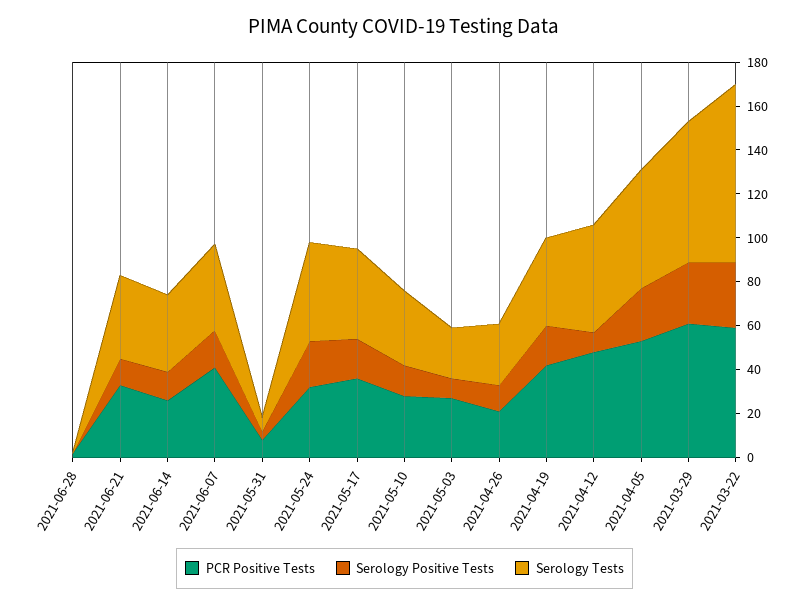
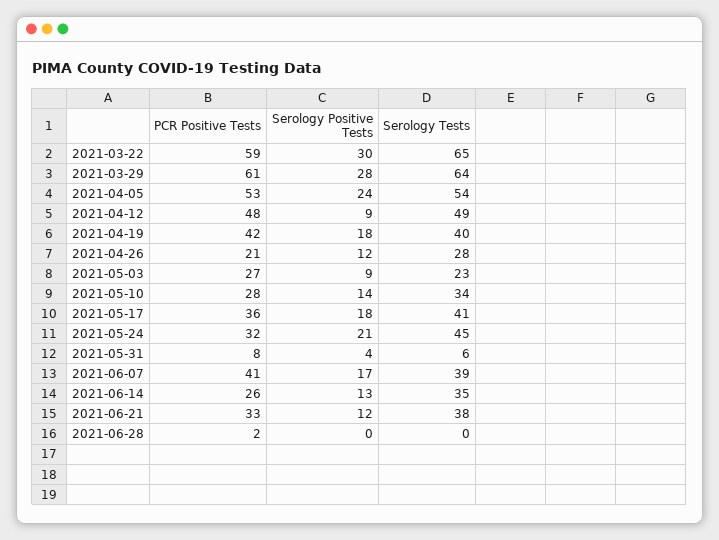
  {
    "PCR Positive Tests": {
      "2021-06-28": 2,
      "2021-06-21": 33,
      "2021-06-14": 26,
      "2021-06-07": 41,
      "2021-05-31": 8,
      "2021-05-24": 32,
      "2021-05-17": 36,
      "2021-05-10": 28,
      "2021-05-03": 27,
      "2021-04-26": 21,
      "2021-04-19": 42,
      "2021-04-12": 48,
      "2021-04-05": 53,
      "2021-03-29": 61,
      "2021-03-22": 59
    },
    "Serology Positive Tests": {
      "2021-06-28": 0,
      "2021-06-21": 12,
      "2021-06-14": 13,
      "2021-06-07": 17,
      "2021-05-31": 4,
      "2021-05-24": 21,
      "2021-05-17": 18,
      "2021-05-10": 14,
      "2021-05-03": 9,
      "2021-04-26": 12,
      "2021-04-19": 18,
      "2021-04-12": 9,
      "2021-04-05": 24,
      "2021-03-29": 28,
      "2021-03-22": 30
    },
    "Serology Tests": {
      "2021-06-28": 0,
      "2021-06-21": 38,
      "2021-06-14": 35,
      "2021-06-07": 39,
      "2021-05-31": 6,
      "2021-05-24": 45,
      "2021-05-17": 41,
      "2021-05-10": 34,
      "2021-05-03": 23,
      "2021-04-26": 28,
      "2021-04-19": 40,
      "2021-04-12": 49,
      "2021-04-05": 54,
      "2021-03-29": 64,
-     "2021-03-22": 80
+     "2021-03-22": 65
    }
  }

